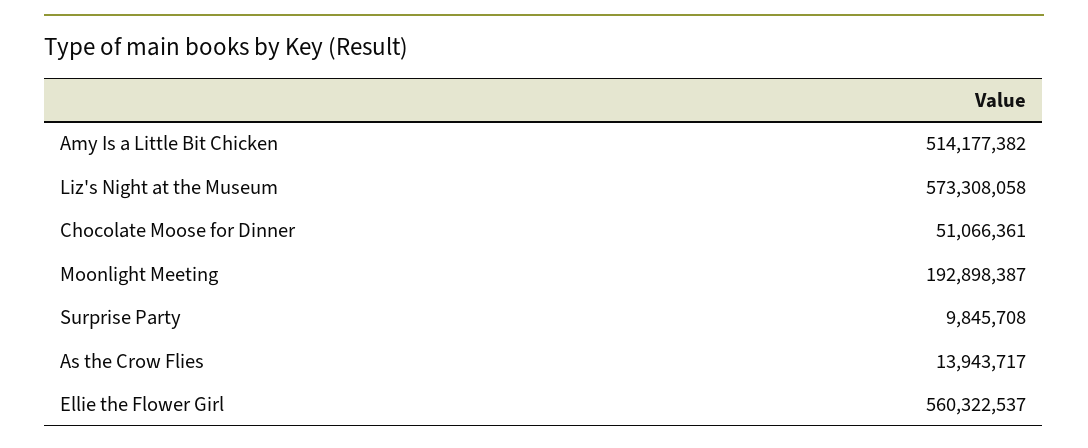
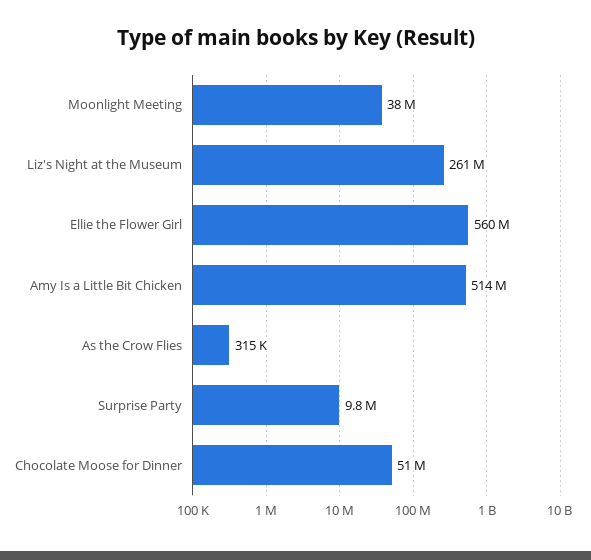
  {
    "Amy Is a Little Bit Chicken": 514177382,
-   "Liz's Night at the Museum": 573308058,
+   "Liz's Night at the Museum": 261000000,
    "Chocolate Moose for Dinner": 51066361,
-   "Moonlight Meeting": 192898387,
+   "Moonlight Meeting": 38000000,
    "Surprise Party": 9845708,
-   "As the Crow Flies": 13943717,
+   "As the Crow Flies": 315000,
    "Ellie the Flower Girl": 560322537
  }

